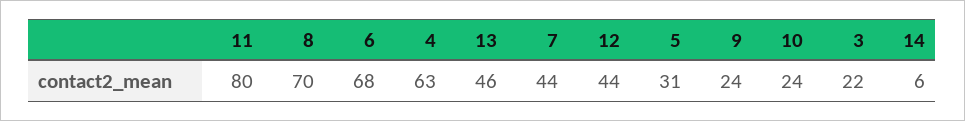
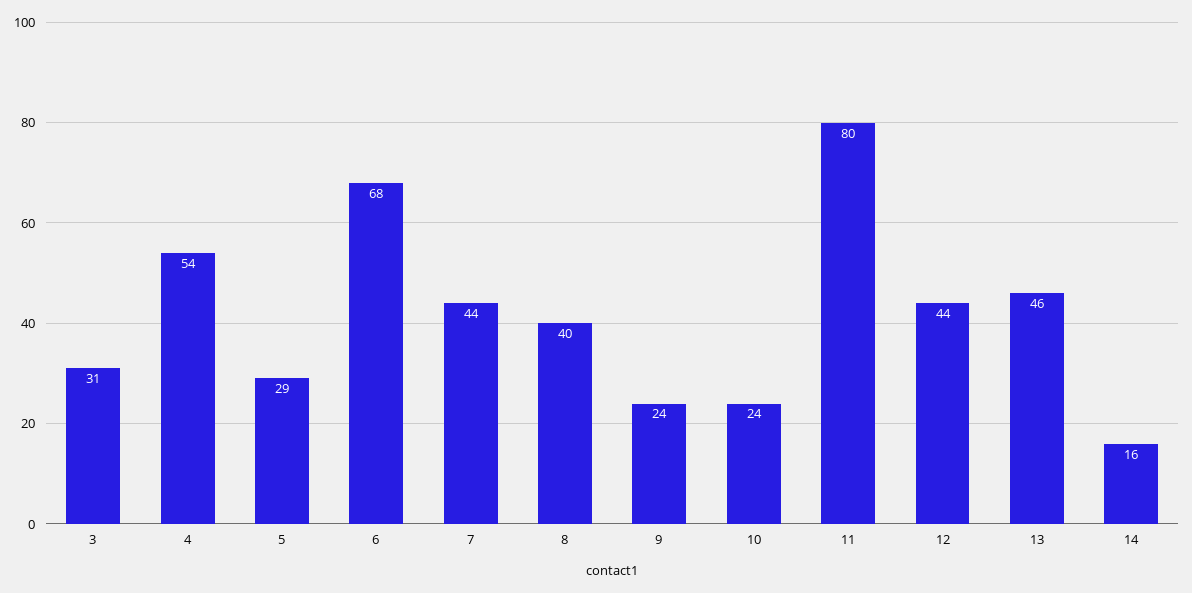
  {
    "11": 80,
-   "8": 70,
+   "8": 40,
    "6": 68,
-   "4": 63,
+   "4": 54,
    "13": 46,
    "7": 44,
    "12": 44,
-   "5": 31,
+   "5": 29,
    "9": 24,
    "10": 24,
-   "3": 22,
+   "3": 31,
-   "14": 6
+   "14": 16
  }

